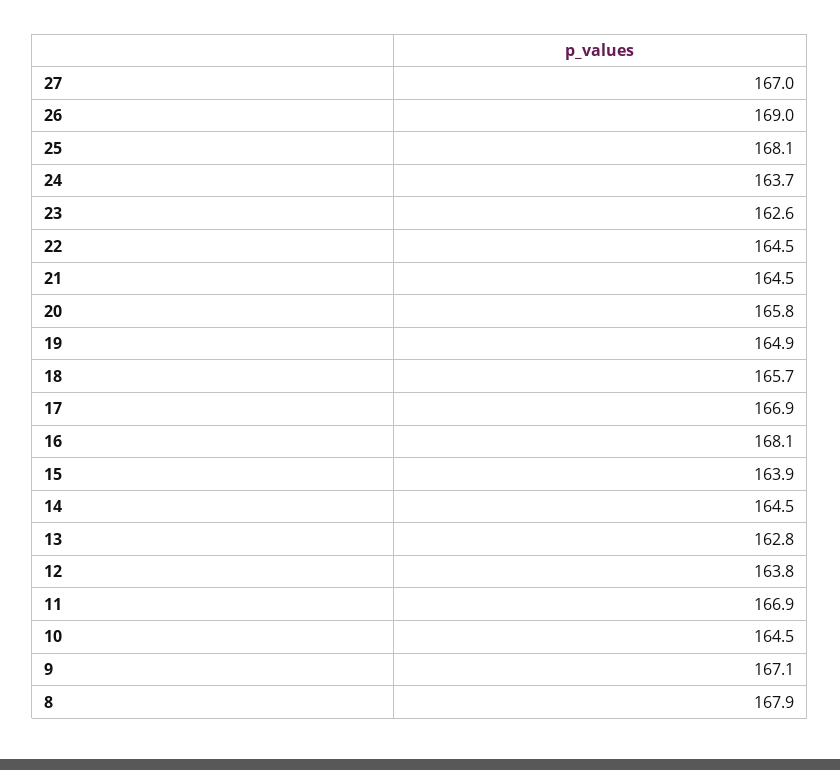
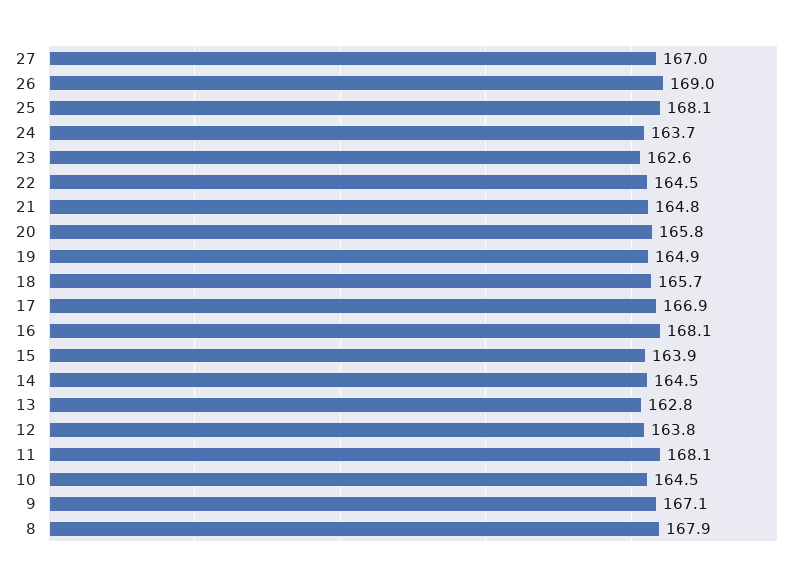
  {
    "27": 167,
    "26": 169,
    "25": 168.1,
    "24": 163.7,
    "23": 162.6,
    "22": 164.5,
-   "21": 164.5,
+   "21": 164.8,
    "20": 165.8,
    "19": 164.9,
    "18": 165.7,
    "17": 166.9,
    "16": 168.1,
    "15": 163.9,
    "14": 164.5,
    "13": 162.8,
    "12": 163.8,
-   "11": 166.9,
+   "11": 168.1,
    "10": 164.5,
    "9": 167.1,
    "8": 167.9
  }

